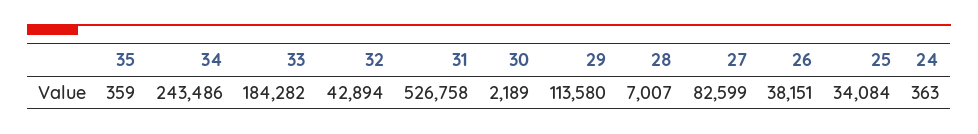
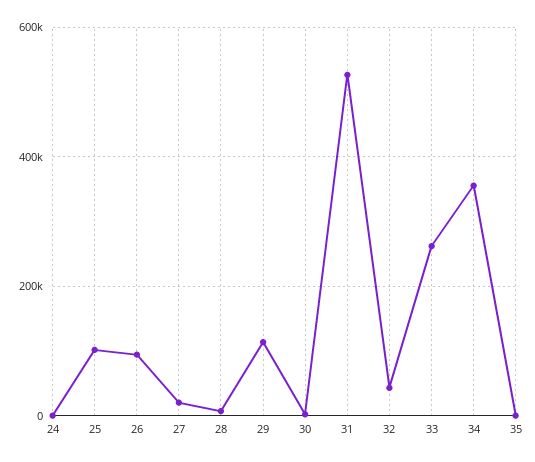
  {
    "35": 359,
-   "34": 243486,
+   "34": 360000,
-   "33": 184282,
+   "33": 260000,
    "32": 42894,
    "31": 526758,
    "30": 2189,
    "29": 113580,
    "28": 7007,
-   "27": 82599,
+   "27": 20000,
-   "26": 38151,
+   "26": 100000,
-   "25": 34084,
+   "25": 100000,
    "24": 363
  }

